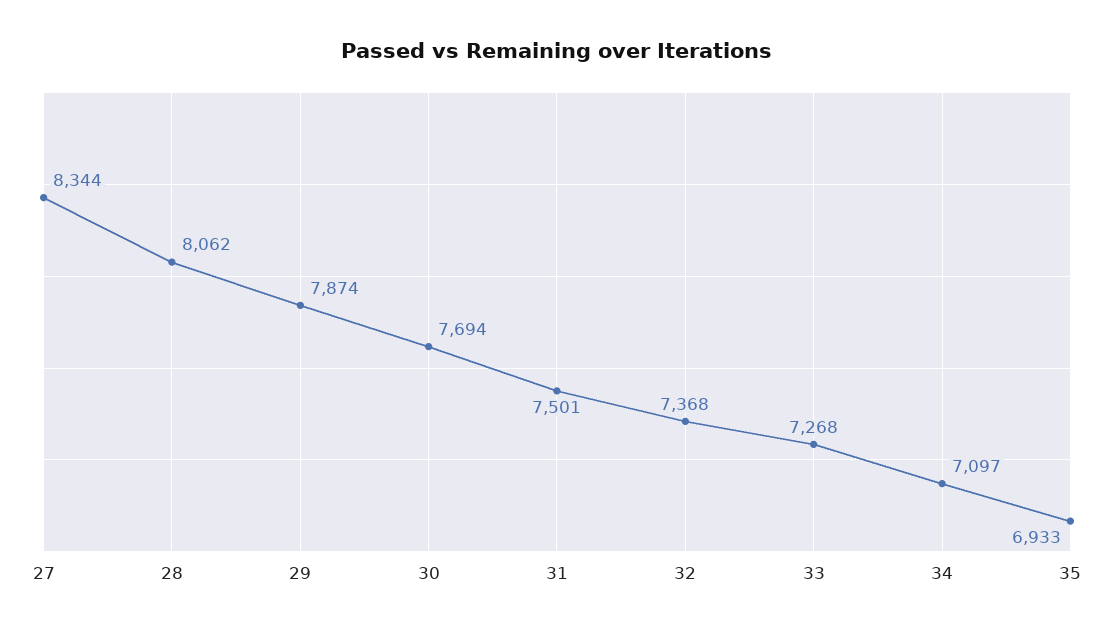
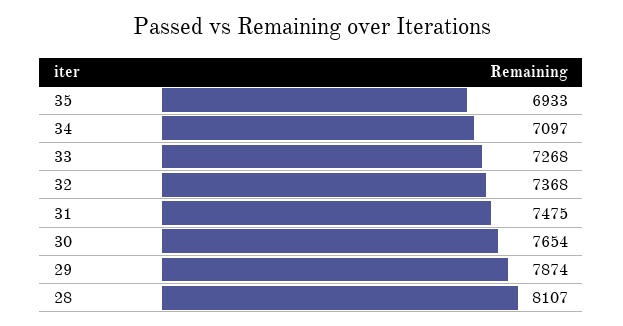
  {
-   "27": 8344,
-   "28": 8062,
+   "28": 8107,
    "29": 7874,
-   "30": 7694,
+   "30": 7654,
-   "31": 7501,
+   "31": 7475,
    "32": 7368,
    "33": 7268,
    "34": 7097,
    "35": 6933
  }

